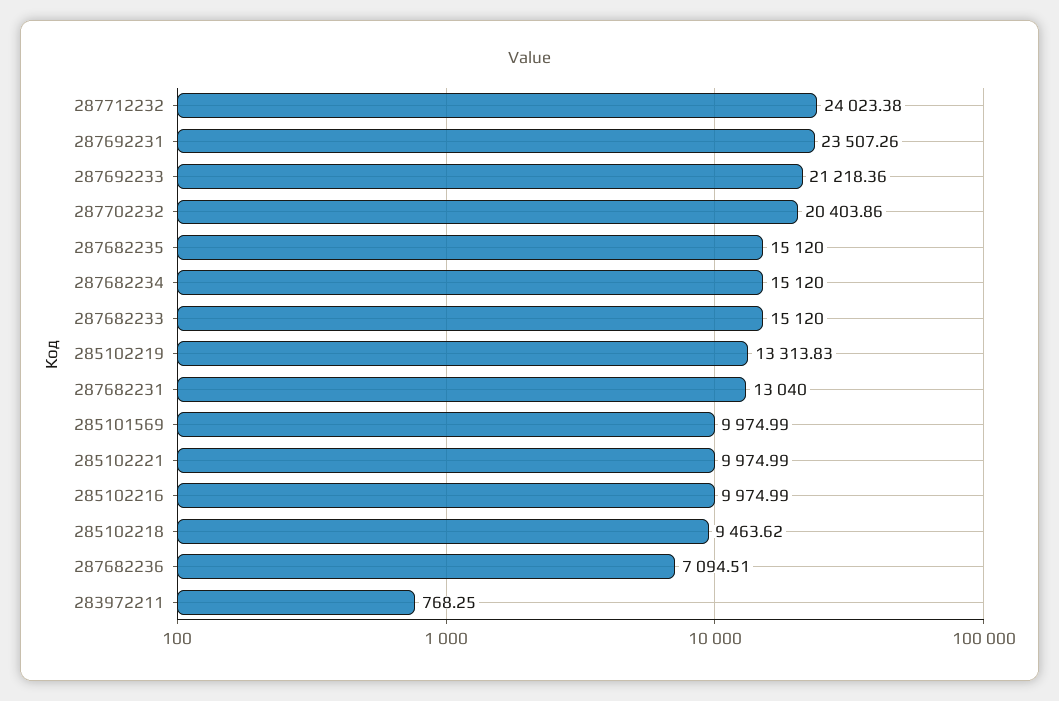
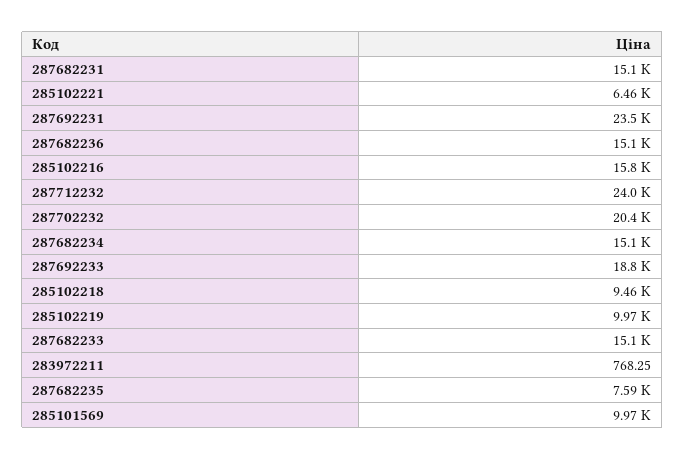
  {
    "287712232": 24023.38,
    "287692231": 23507.26,
-   "287692233": 21218.36,
+   "287692233": 18800,
    "287702232": 20403.86,
-   "287682235": 15120,
+   "287682235": 7590,
    "287682234": 15120,
    "287682233": 15120,
-   "285102219": 13313.83,
+   "285102219": 9970,
-   "287682231": 13040,
+   "287682231": 15100,
    "285101569": 9974.99,
-   "285102221": 9974.99,
+   "285102221": 6460,
-   "285102216": 9974.99,
+   "285102216": 15800,
    "285102218": 9463.62,
-   "287682236": 7094.51,
+   "287682236": 15100,
    "283972211": 768.25
  }

